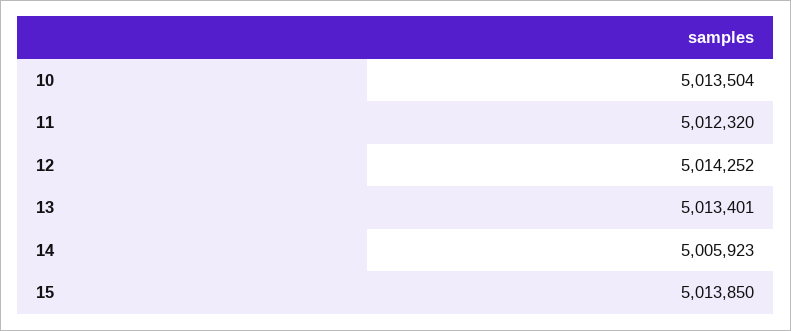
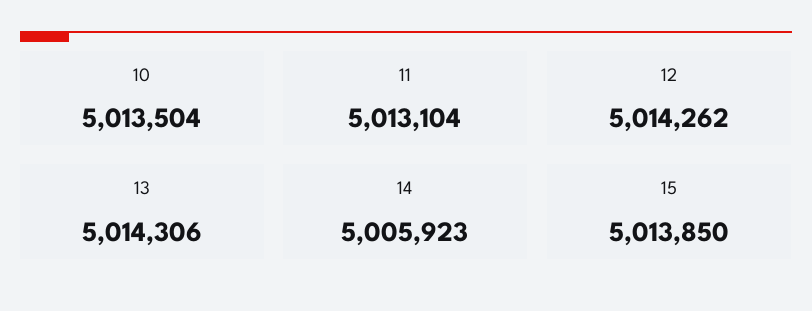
  {
    "10": 5013504,
-   "11": 5012320,
+   "11": 5013104,
-   "12": 5014252,
+   "12": 5014262,
-   "13": 5013401,
+   "13": 5014306,
    "14": 5005923,
    "15": 5013850
  }

